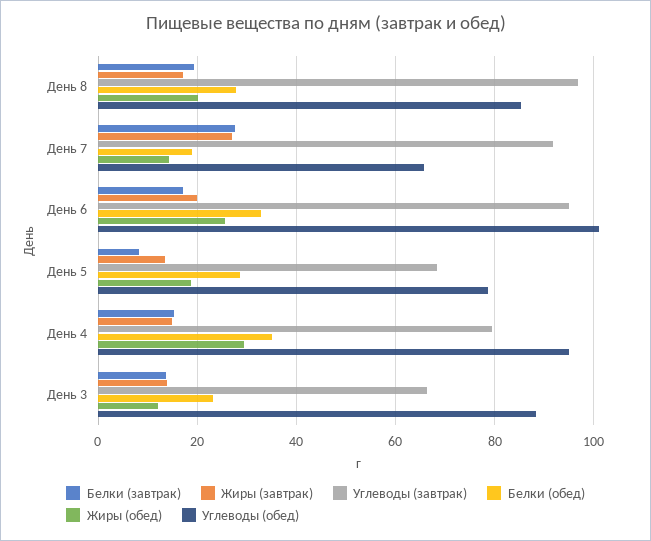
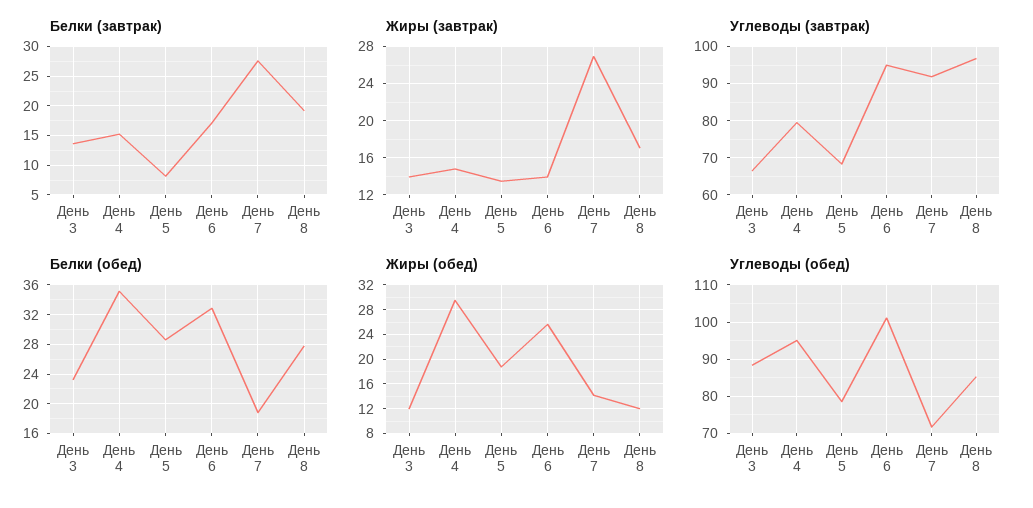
  {
    "Белки (завтрак)": {
      "День 8": 20,
      "День 7": 28,
      "День 6": 18,
      "День 5": 8,
      "День 4": 16,
      "День 3": 14
    },
    "Жиры (завтрак)": {
      "День 8": 17,
      "День 7": 27,
-     "День 6": 20,
+     "День 6": 14,
      "День 5": 14,
      "День 4": 15,
      "День 3": 14
    },
    "Углеводы (завтрак)": {
      "День 8": 96,
      "День 7": 92,
      "День 6": 94,
      "День 5": 68,
      "День 4": 80,
      "День 3": 66
    },
    "Белки (обед)": {
      "День 8": 28,
      "День 7": 19,
      "День 6": 33,
      "День 5": 29,
      "День 4": 35,
      "День 3": 23
    },
    "Жиры (обед)": {
-     "День 8": 20,
+     "День 8": 12,
      "День 7": 14,
      "День 6": 26,
      "День 5": 19,
      "День 4": 30,
      "День 3": 12
    },
    "Углеводы (обед)": {
      "День 8": 86,
-     "День 7": 66,
+     "День 7": 72,
      "День 6": 102,
      "День 5": 78,
      "День 4": 96,
      "День 3": 88
    }
  }

